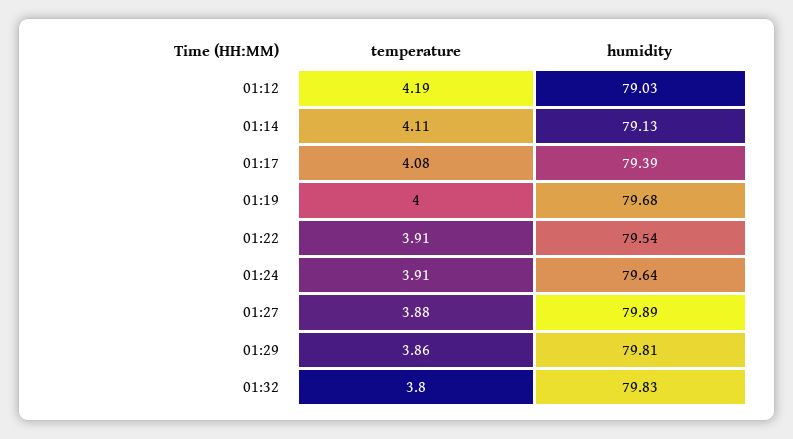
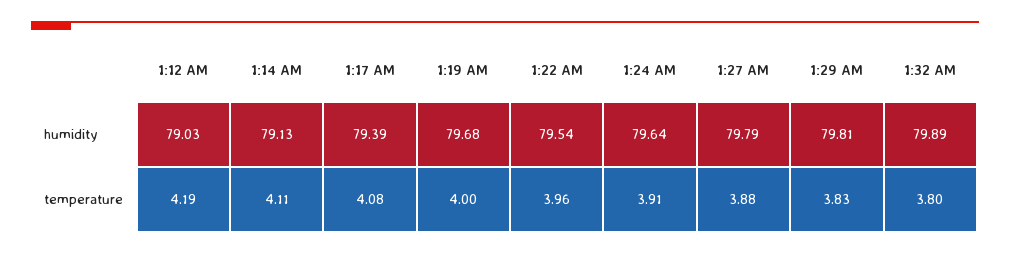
  {
    "temperature": {
      "01:12": 4.19,
      "01:14": 4.11,
      "01:17": 4.08,
      "01:19": 4,
-     "01:22": 3.91,
+     "01:22": 3.96,
      "01:24": 3.91,
      "01:27": 3.88,
-     "01:29": 3.86,
+     "01:29": 3.83,
      "01:32": 3.8
    },
    "humidity": {
      "01:12": 79.03,
      "01:14": 79.13,
      "01:17": 79.39,
      "01:19": 79.68,
      "01:22": 79.54,
      "01:24": 79.64,
-     "01:27": 79.89,
+     "01:27": 79.79,
      "01:29": 79.81,
-     "01:32": 79.83
+     "01:32": 79.89
    }
  }

